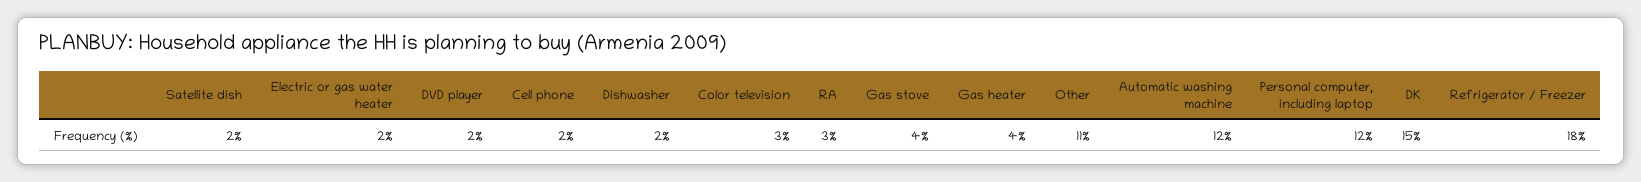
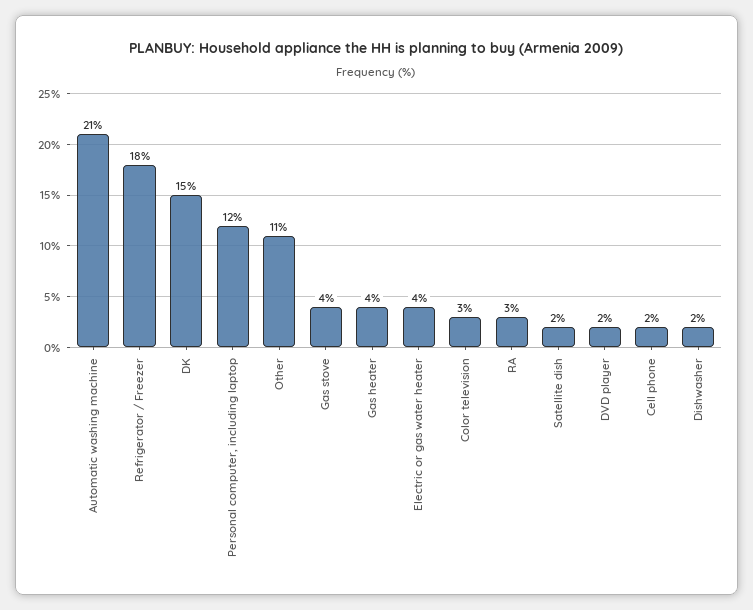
  {
    "Satellite dish": 2,
-   "Electric or gas water heater": 2,
+   "Electric or gas water heater": 4,
    "DVD player": 2,
    "Cell phone": 2,
    "Dishwasher": 2,
    "Color television": 3,
    "RA": 3,
    "Gas stove": 4,
    "Gas heater": 4,
    "Other": 11,
-   "Automatic washing machine": 12,
+   "Automatic washing machine": 21,
    "Personal computer, including laptop": 12,
    "DK": 15,
    "Refrigerator / Freezer": 18
  }

